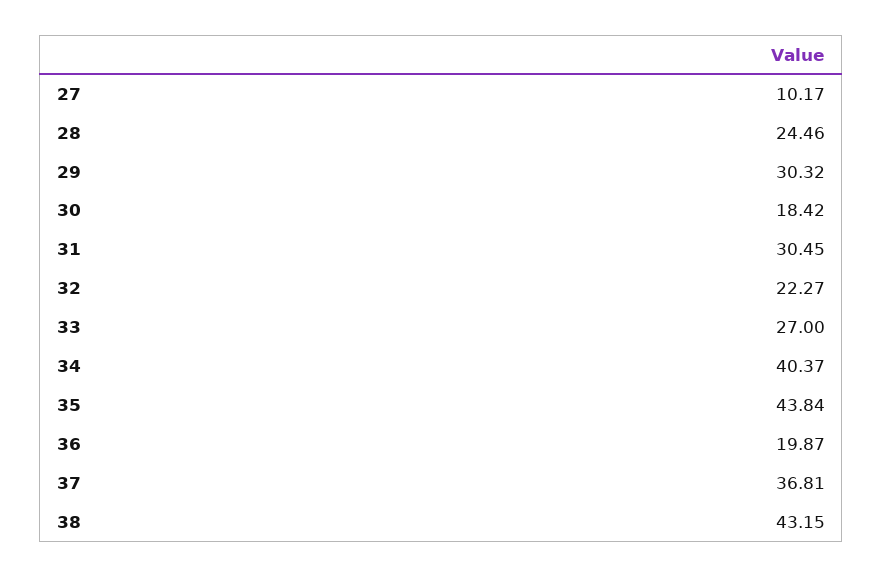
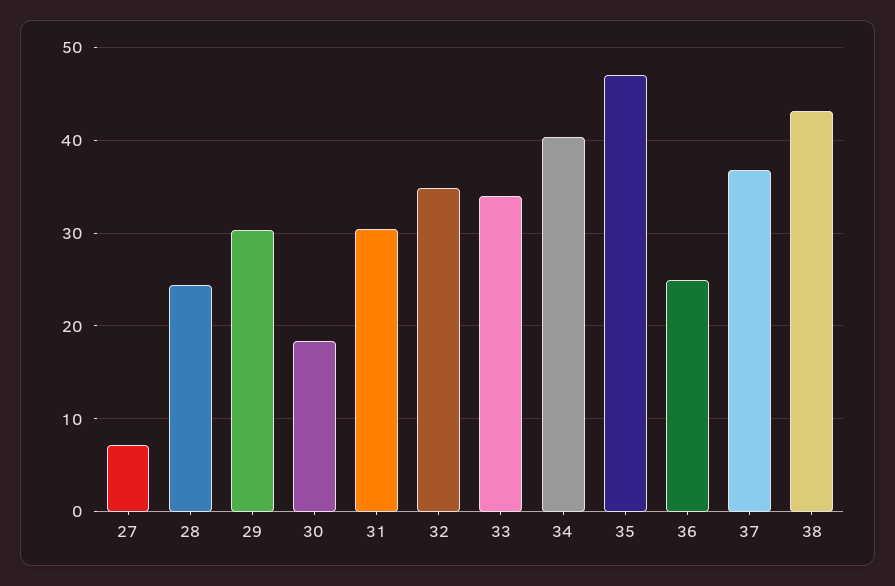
  {
-   "27": 10.17,
+   "27": 7,
    "28": 24.46,
    "29": 30.32,
    "30": 18.42,
    "31": 30.45,
-   "32": 22.27,
+   "32": 35,
-   "33": 27,
+   "33": 34,
    "34": 40.37,
-   "35": 43.84,
+   "35": 47,
-   "36": 19.87,
+   "36": 25,
    "37": 36.81,
    "38": 43.15
  }

